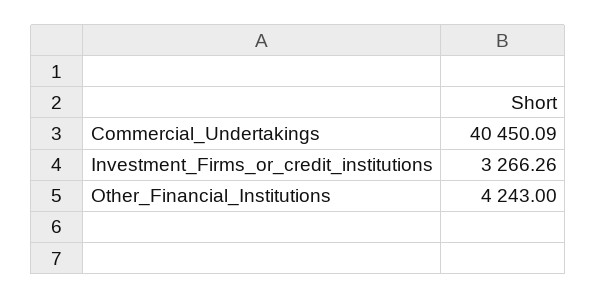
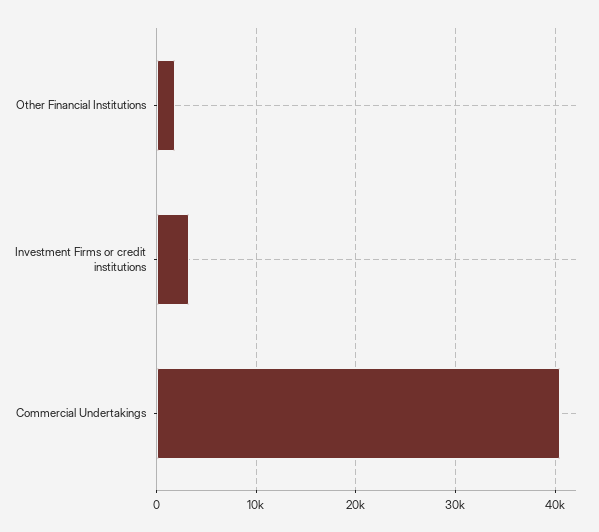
  {
    "Commercial_Undertakings": 40450.09,
    "Investment_Firms_or_credit_institutions": 3266.26,
-   "Other_Financial_Institutions": 4243
+   "Other_Financial_Institutions": 2000
  }

